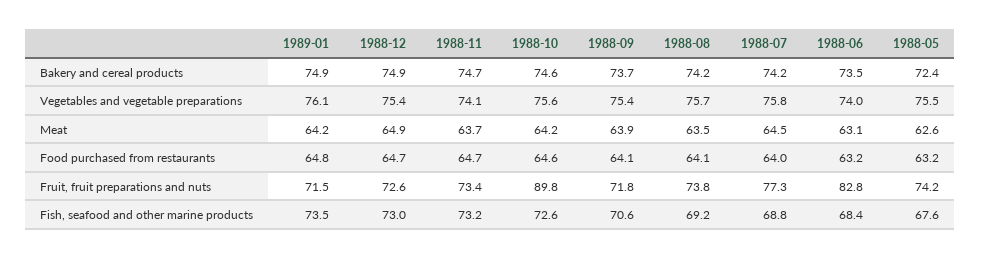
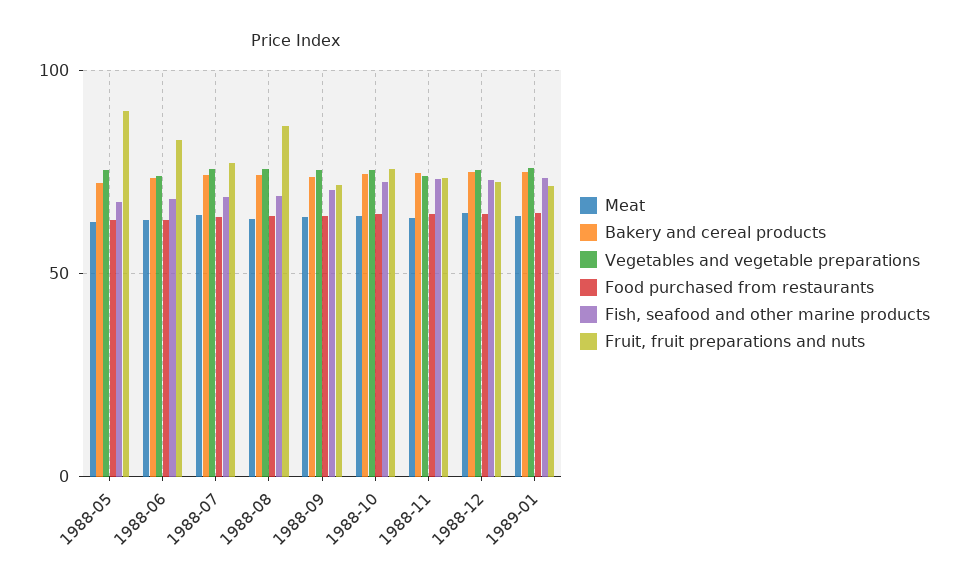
  {
    "Bakery and cereal products": {
      "1989-01": 74.9,
      "1988-12": 74.9,
      "1988-11": 74.7,
      "1988-10": 74.6,
      "1988-09": 73.7,
      "1988-08": 74.2,
      "1988-07": 74.2,
      "1988-06": 73.5,
      "1988-05": 72.4
    },
    "Vegetables and vegetable preparations": {
      "1989-01": 76.1,
      "1988-12": 75.4,
      "1988-11": 74.1,
      "1988-10": 75.6,
      "1988-09": 75.4,
      "1988-08": 75.7,
      "1988-07": 75.8,
      "1988-06": 74,
      "1988-05": 75.5
    },
    "Meat": {
      "1989-01": 64.2,
      "1988-12": 64.9,
      "1988-11": 63.7,
      "1988-10": 64.2,
      "1988-09": 63.9,
      "1988-08": 63.5,
      "1988-07": 64.5,
      "1988-06": 63.1,
      "1988-05": 62.6
    },
    "Food purchased from restaurants": {
      "1989-01": 64.8,
      "1988-12": 64.7,
      "1988-11": 64.7,
      "1988-10": 64.6,
      "1988-09": 64.1,
      "1988-08": 64.1,
      "1988-07": 64,
      "1988-06": 63.2,
      "1988-05": 63.2
    },
    "Fruit, fruit preparations and nuts": {
      "1989-01": 71.5,
      "1988-12": 72.6,
      "1988-11": 73.4,
-     "1988-10": 89.8,
+     "1988-10": 75,
      "1988-09": 71.8,
-     "1988-08": 73.8,
+     "1988-08": 85,
      "1988-07": 77.3,
      "1988-06": 82.8,
-     "1988-05": 74.2
+     "1988-05": 90
    },
    "Fish, seafood and other marine products": {
      "1989-01": 73.5,
      "1988-12": 73,
      "1988-11": 73.2,
      "1988-10": 72.6,
      "1988-09": 70.6,
      "1988-08": 69.2,
      "1988-07": 68.8,
      "1988-06": 68.4,
      "1988-05": 67.6
    }
  }

